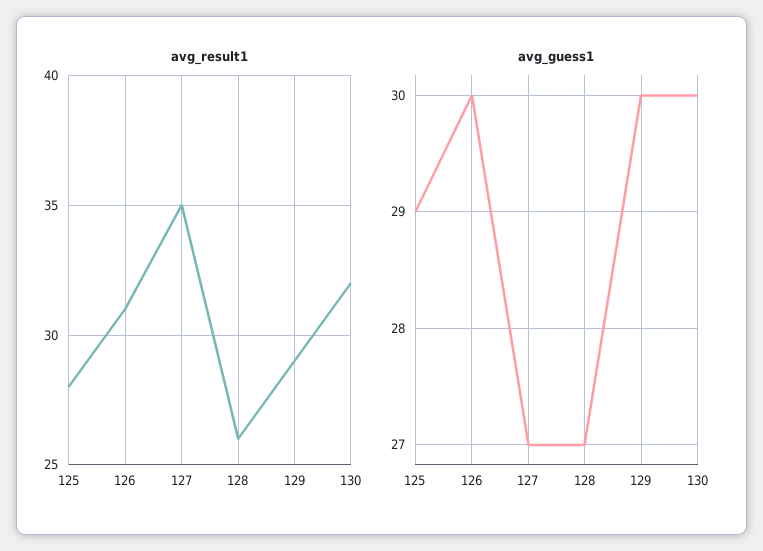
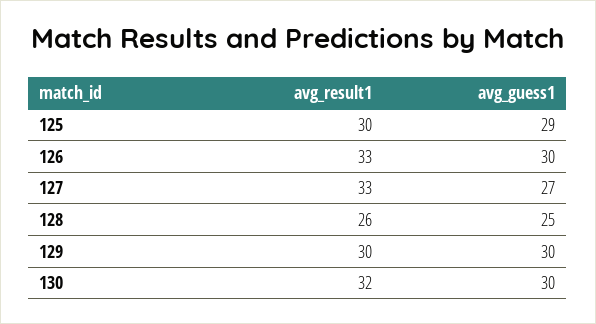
  {
    "avg_result1": {
-     "125": 28,
+     "125": 30,
-     "126": 31,
+     "126": 33,
-     "127": 35,
+     "127": 33,
      "128": 26,
-     "129": 29,
+     "129": 30,
      "130": 32
    },
    "avg_guess1": {
      "125": 29,
      "126": 30,
      "127": 27,
-     "128": 27,
+     "128": 25,
      "129": 30,
      "130": 30
    }
  }

